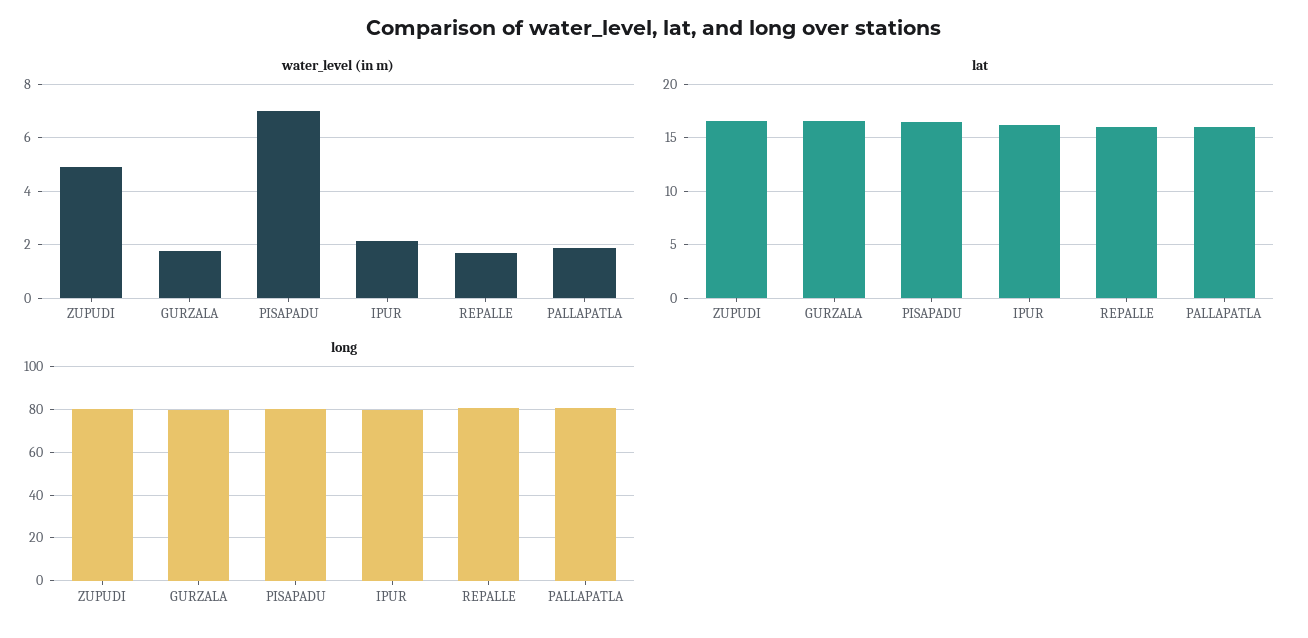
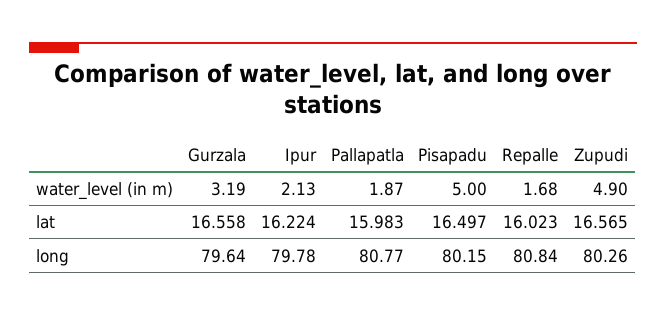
  {
    "water_level (in m)": {
      "ZUPUDI": 4.9,
-     "GURZALA": 1.75,
+     "GURZALA": 3.19,
-     "PISAPADU": 7,
+     "PISAPADU": 5,
      "IPUR": 2.13,
      "REPALLE": 1.68,
      "PALLAPATLA": 1.87
    },
    "lat": {
      "ZUPUDI": 16.565,
      "GURZALA": 16.558,
      "PISAPADU": 16.497,
      "IPUR": 16.224,
      "REPALLE": 16.023,
      "PALLAPATLA": 15.983
    },
    "long": {
      "ZUPUDI": 80.26,
      "GURZALA": 79.64,
      "PISAPADU": 80.15,
      "IPUR": 79.78,
      "REPALLE": 80.84,
      "PALLAPATLA": 80.77
    }
  }

